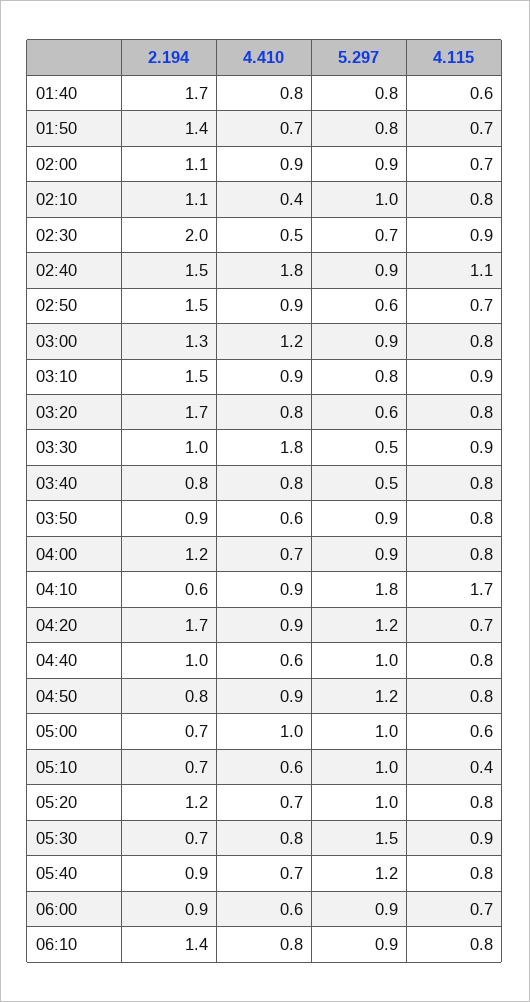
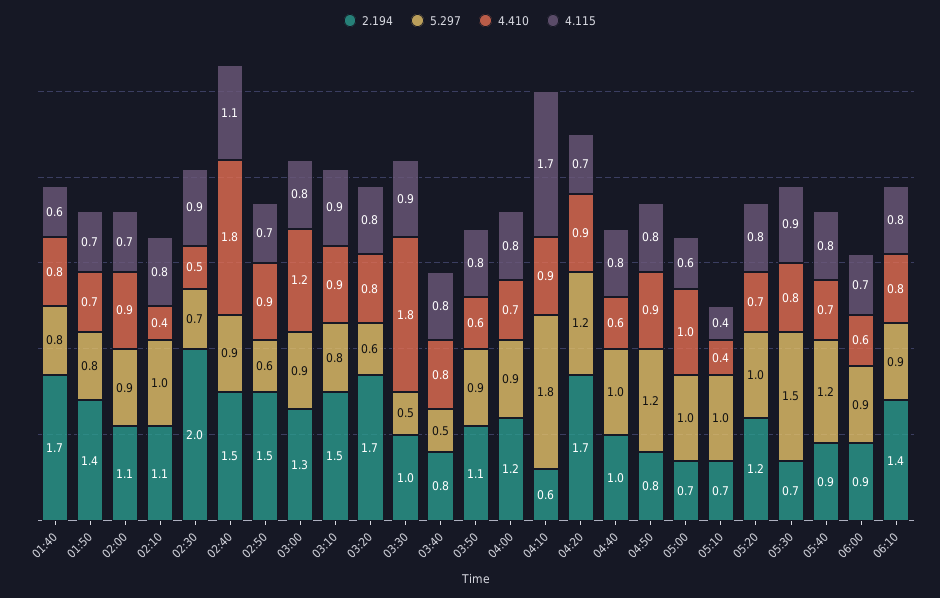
  {
    "2.194": {
      "01:40": 1.7,
      "01:50": 1.4,
      "02:00": 1.1,
      "02:10": 1.1,
      "02:30": 2,
      "02:40": 1.5,
      "02:50": 1.5,
      "03:00": 1.3,
      "03:10": 1.5,
      "03:20": 1.7,
      "03:30": 1,
      "03:40": 0.8,
-     "03:50": 0.9,
+     "03:50": 1.1,
      "04:00": 1.2,
      "04:10": 0.6,
      "04:20": 1.7,
      "04:40": 1,
      "04:50": 0.8,
      "05:00": 0.7,
      "05:10": 0.7,
      "05:20": 1.2,
      "05:30": 0.7,
      "05:40": 0.9,
      "06:00": 0.9,
      "06:10": 1.4
    },
    "4.410": {
      "01:40": 0.8,
      "01:50": 0.7,
      "02:00": 0.9,
      "02:10": 0.4,
      "02:30": 0.5,
      "02:40": 1.8,
      "02:50": 0.9,
      "03:00": 1.2,
      "03:10": 0.9,
      "03:20": 0.8,
      "03:30": 1.8,
      "03:40": 0.8,
      "03:50": 0.6,
      "04:00": 0.7,
      "04:10": 0.9,
      "04:20": 0.9,
      "04:40": 0.6,
      "04:50": 0.9,
      "05:00": 1,
-     "05:10": 0.6,
+     "05:10": 0.4,
      "05:20": 0.7,
      "05:30": 0.8,
      "05:40": 0.7,
      "06:00": 0.6,
      "06:10": 0.8
    },
    "5.297": {
      "01:40": 0.8,
      "01:50": 0.8,
      "02:00": 0.9,
      "02:10": 1,
      "02:30": 0.7,
      "02:40": 0.9,
      "02:50": 0.6,
      "03:00": 0.9,
      "03:10": 0.8,
      "03:20": 0.6,
      "03:30": 0.5,
      "03:40": 0.5,
      "03:50": 0.9,
      "04:00": 0.9,
      "04:10": 1.8,
      "04:20": 1.2,
      "04:40": 1,
      "04:50": 1.2,
      "05:00": 1,
      "05:10": 1,
      "05:20": 1,
      "05:30": 1.5,
      "05:40": 1.2,
      "06:00": 0.9,
      "06:10": 0.9
    },
    "4.115": {
      "01:40": 0.6,
      "01:50": 0.7,
      "02:00": 0.7,
      "02:10": 0.8,
      "02:30": 0.9,
      "02:40": 1.1,
      "02:50": 0.7,
      "03:00": 0.8,
      "03:10": 0.9,
      "03:20": 0.8,
      "03:30": 0.9,
      "03:40": 0.8,
      "03:50": 0.8,
      "04:00": 0.8,
      "04:10": 1.7,
      "04:20": 0.7,
      "04:40": 0.8,
      "04:50": 0.8,
      "05:00": 0.6,
      "05:10": 0.4,
      "05:20": 0.8,
      "05:30": 0.9,
      "05:40": 0.8,
      "06:00": 0.7,
      "06:10": 0.8
    }
  }

